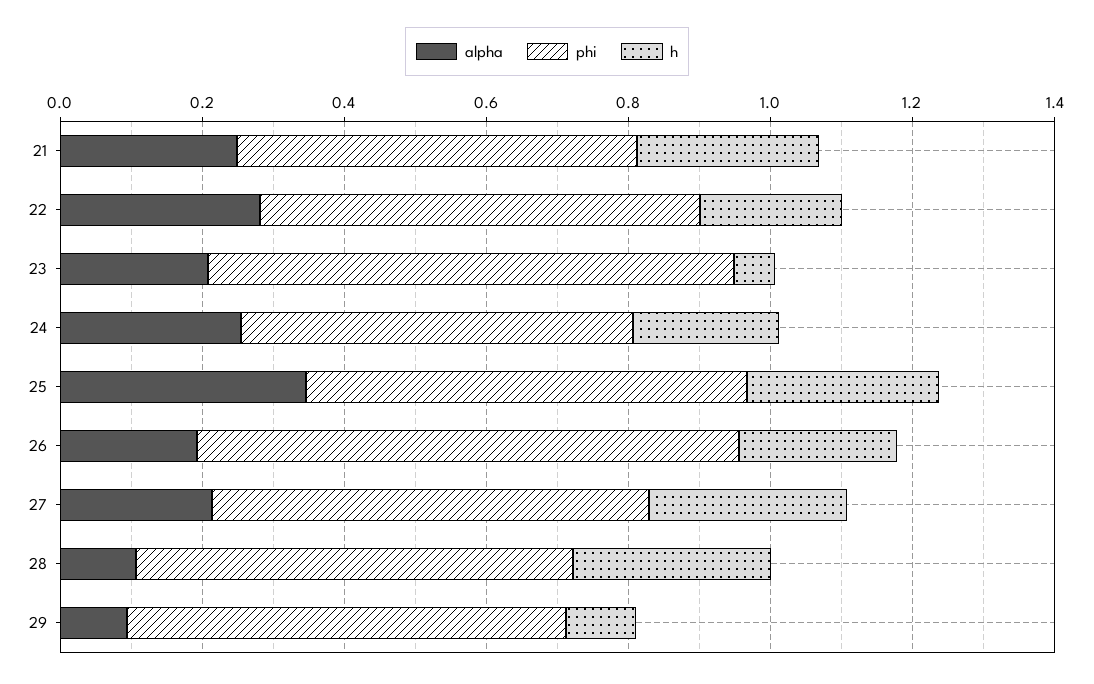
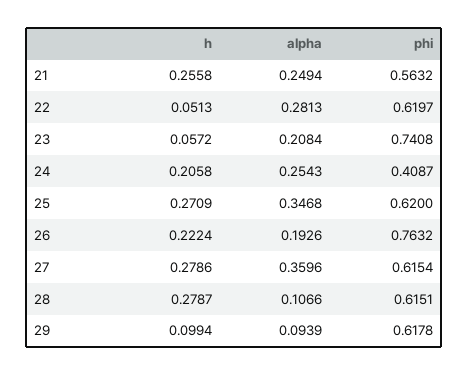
  {
    "alpha": {
      "21": 0.2494,
      "22": 0.2813,
      "23": 0.2084,
      "24": 0.2543,
      "25": 0.3468,
      "26": 0.1926,
-     "27": 0.2,
+     "27": 0.3596,
      "28": 0.1066,
      "29": 0.0939
    },
    "phi": {
      "21": 0.5632,
      "22": 0.6197,
      "23": 0.7408,
-     "24": 0.55,
+     "24": 0.4087,
      "25": 0.62,
      "26": 0.7632,
      "27": 0.6154,
      "28": 0.6151,
      "29": 0.6178
    },
    "h": {
      "21": 0.2558,
-     "22": 0.2,
+     "22": 0.0513,
      "23": 0.0572,
      "24": 0.2058,
      "25": 0.2709,
      "26": 0.2224,
      "27": 0.2786,
      "28": 0.2787,
      "29": 0.0994
    }
  }

